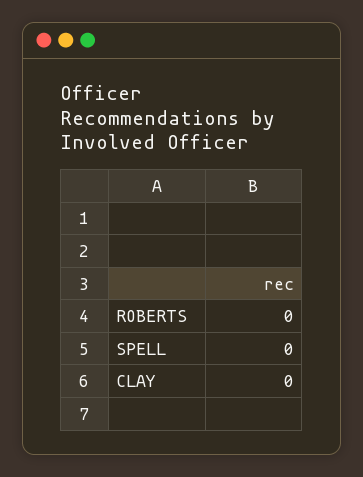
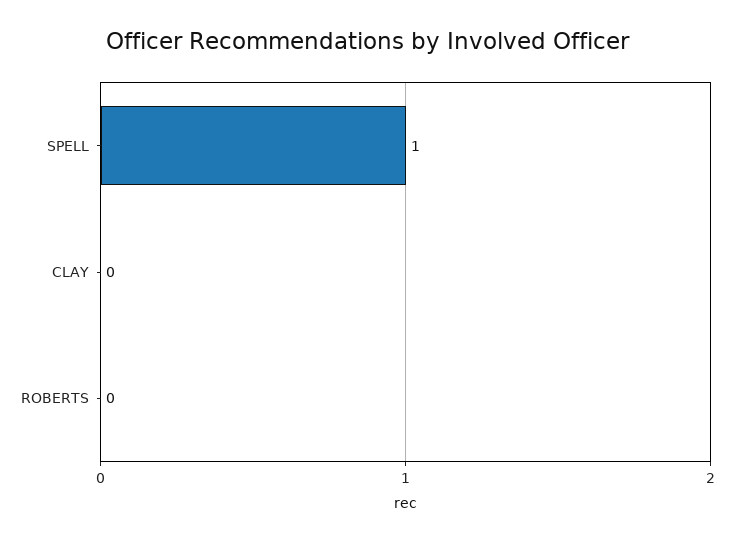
  {
    "ROBERTS": 0,
-   "SPELL": 0,
+   "SPELL": 1,
    "CLAY": 0
  }

